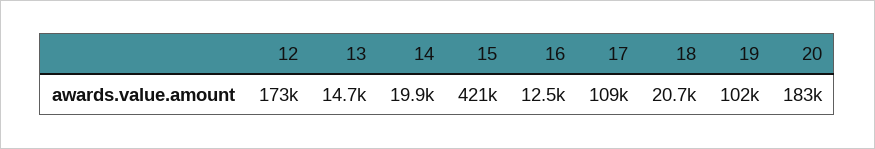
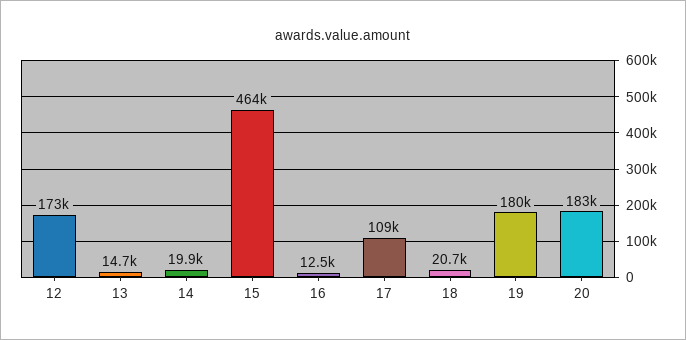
  {
    "12": 173000,
    "13": 14700,
    "14": 19900,
-   "15": 421000,
+   "15": 464000,
    "16": 12500,
    "17": 109000,
    "18": 20700,
-   "19": 102000,
+   "19": 180000,
    "20": 183000
  }

